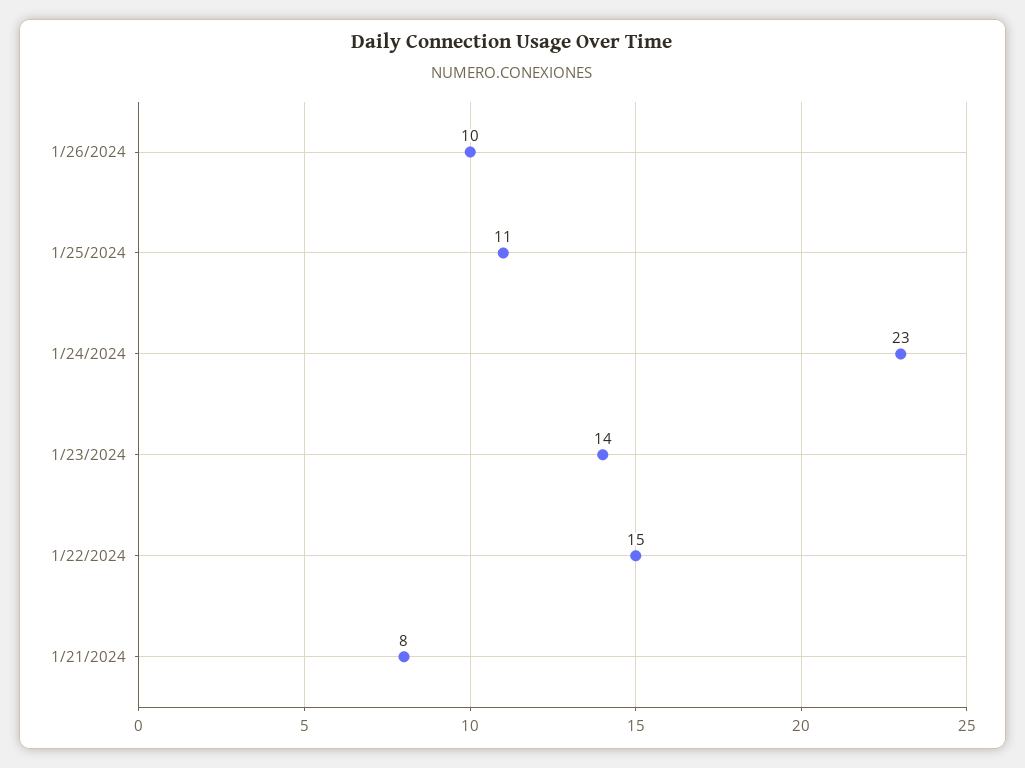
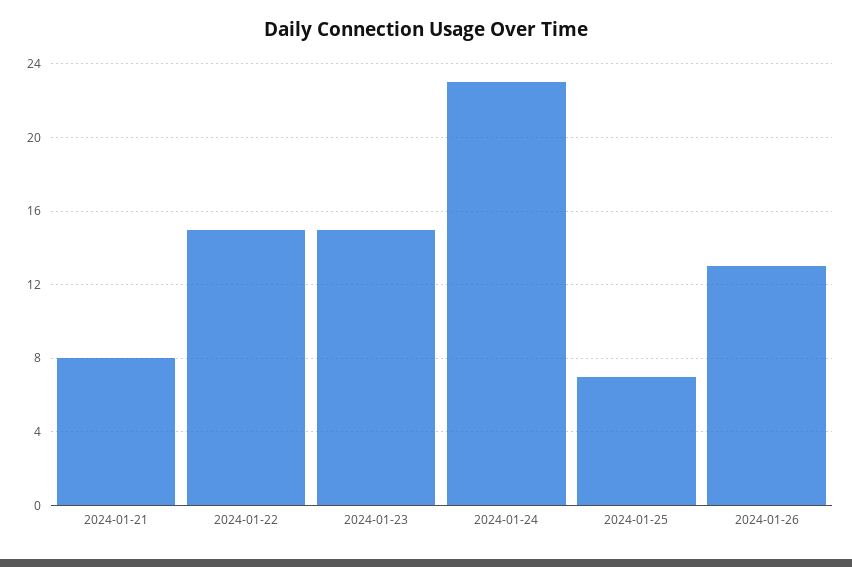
  {
-   "1/26/2024": 10,
+   "1/26/2024": 13,
-   "1/25/2024": 11,
+   "1/25/2024": 7,
    "1/24/2024": 23,
-   "1/23/2024": 14,
+   "1/23/2024": 15,
    "1/22/2024": 15,
    "1/21/2024": 8
  }

